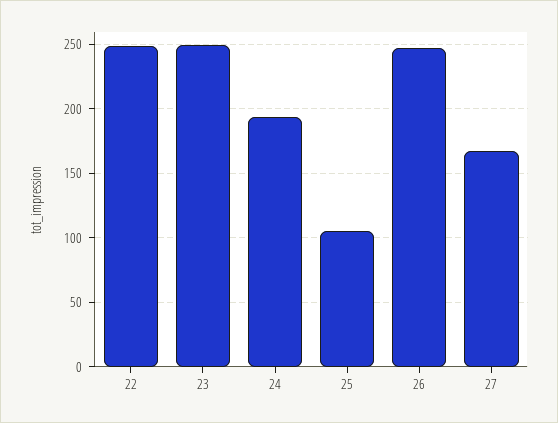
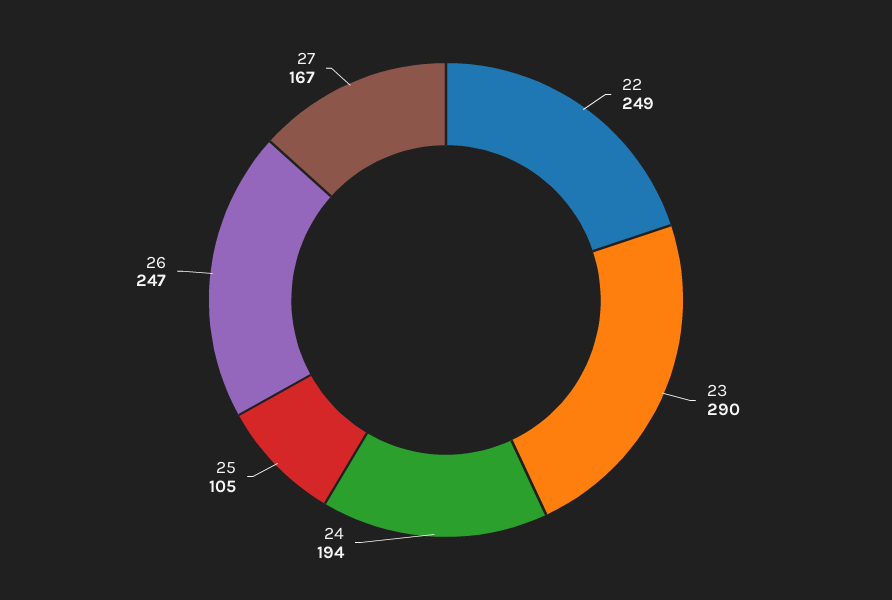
  {
    "22": 249,
-   "23": 250,
+   "23": 290,
    "24": 194,
    "25": 105,
    "26": 247,
    "27": 167
  }

